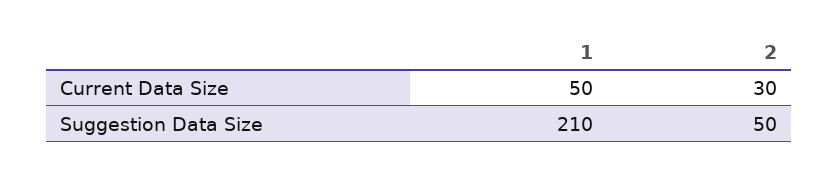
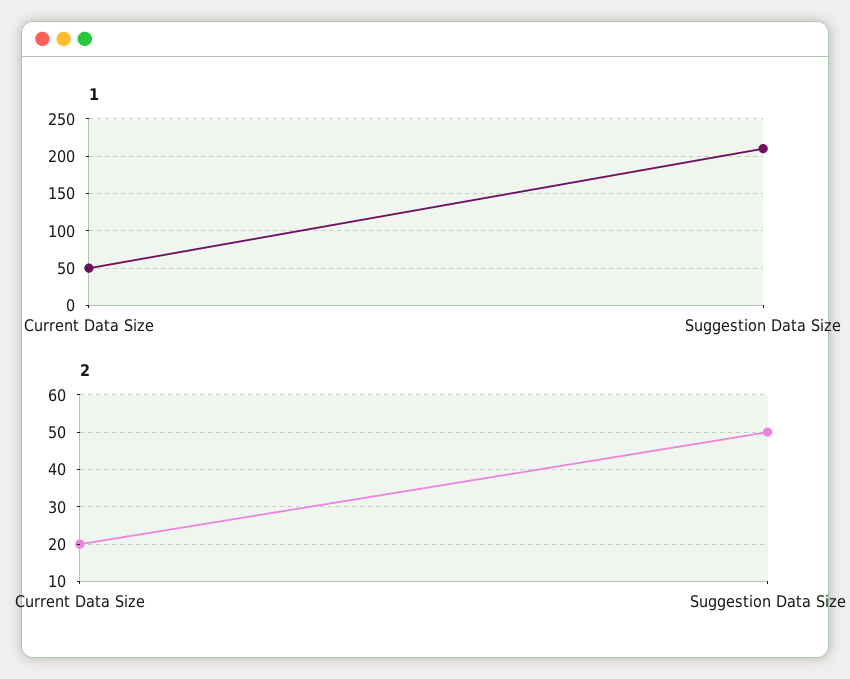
  {
    "1": {
      "Current Data Size": 50,
      "Suggestion Data Size": 210
    },
    "2": {
-     "Current Data Size": 30,
+     "Current Data Size": 20,
      "Suggestion Data Size": 50
    }
  }

